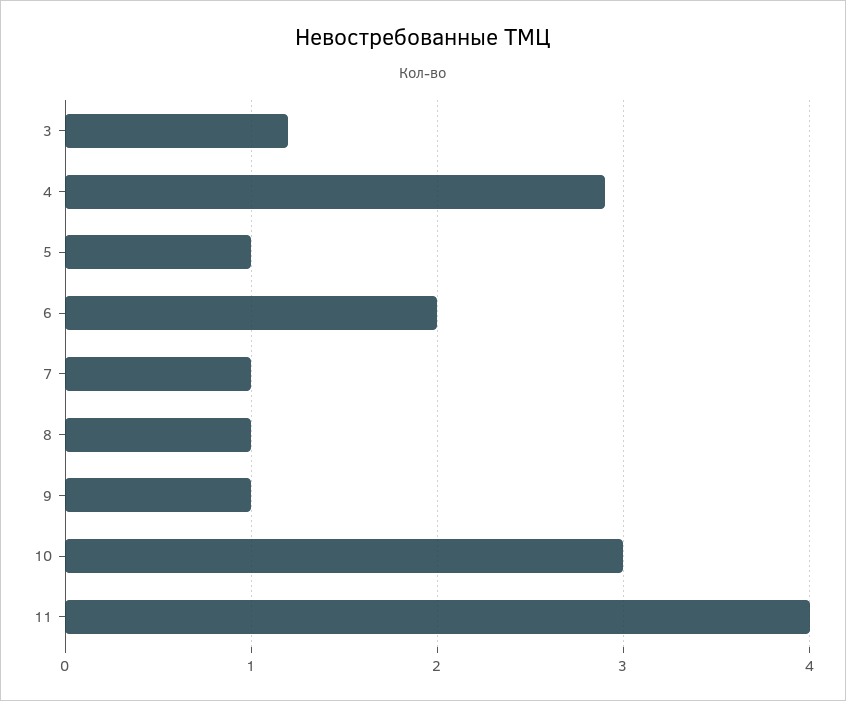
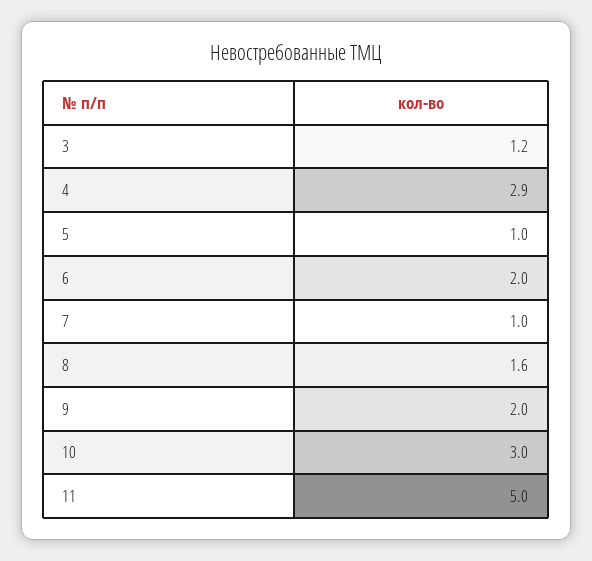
  {
    "3": 1.2,
    "4": 2.9,
    "5": 1,
    "6": 2,
    "7": 1,
-   "8": 1,
+   "8": 1.6,
-   "9": 1,
+   "9": 2,
    "10": 3,
-   "11": 4
+   "11": 5
  }

